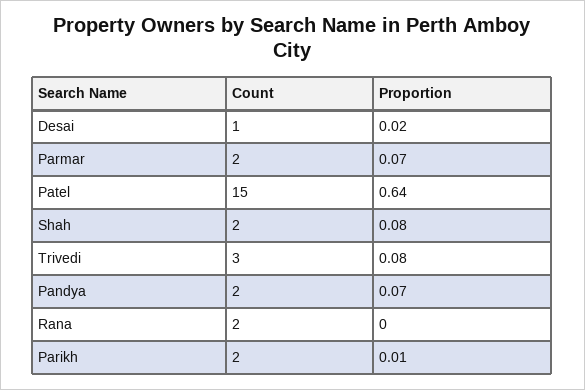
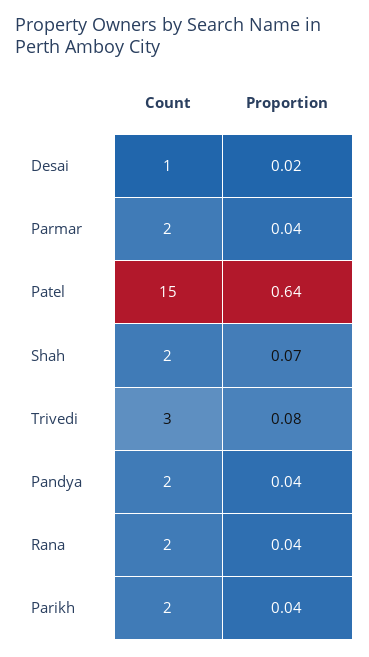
  {
    "Count": {
      "Desai": 1,
      "Parmar": 2,
      "Patel": 15,
      "Shah": 2,
      "Trivedi": 3,
      "Pandya": 2,
      "Rana": 2,
      "Parikh": 2
    },
    "Proportion": {
      "Desai": 0.02,
-     "Parmar": 0.07,
+     "Parmar": 0.04,
      "Patel": 0.64,
-     "Shah": 0.08,
+     "Shah": 0.07,
      "Trivedi": 0.08,
-     "Pandya": 0.07,
+     "Pandya": 0.04,
-     "Rana": 0,
+     "Rana": 0.04,
-     "Parikh": 0.01
+     "Parikh": 0.04
    }
  }

